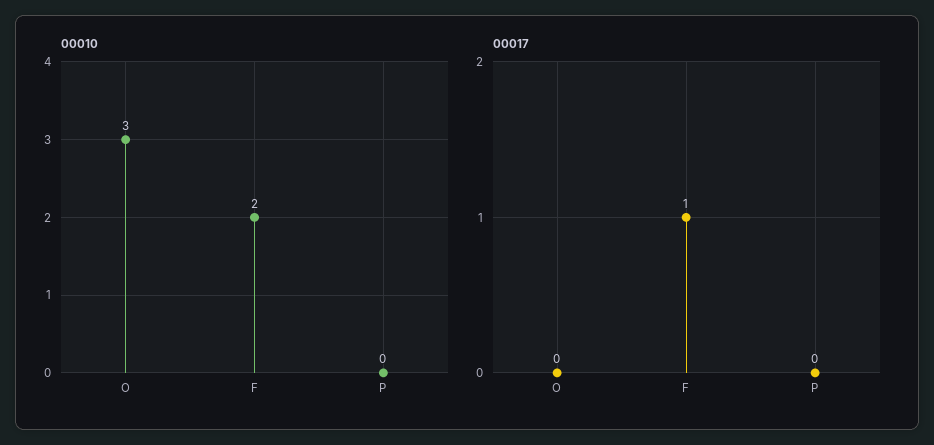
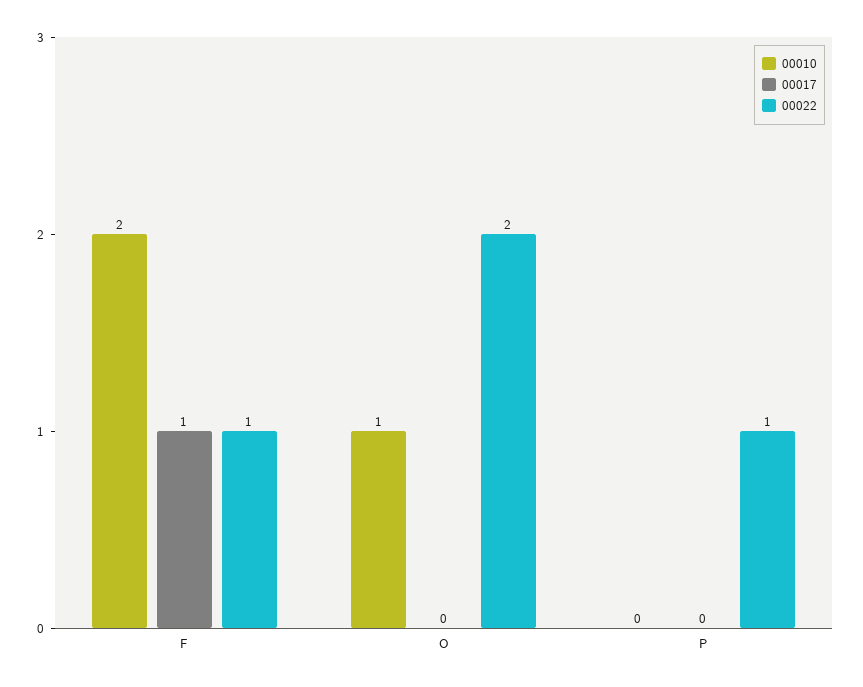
  {
    "00010": {
-     "O": 3,
+     "O": 1,
      "F": 2,
      "P": 0
    },
    "00017": {
      "O": 0,
      "F": 1,
      "P": 0
-   }
+   },
+   "00022": {
+     "F": 1,
+     "O": 2,
+     "P": 1
+   }
  }

